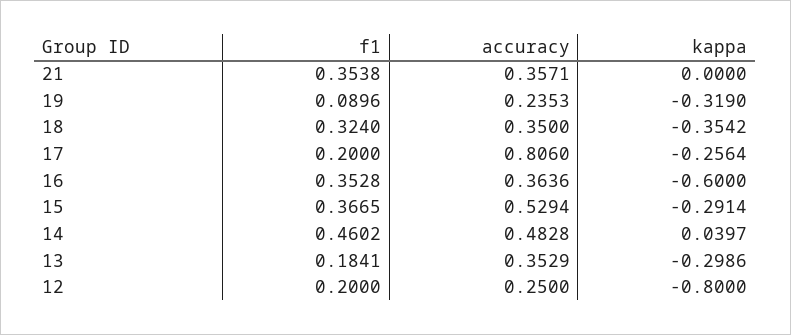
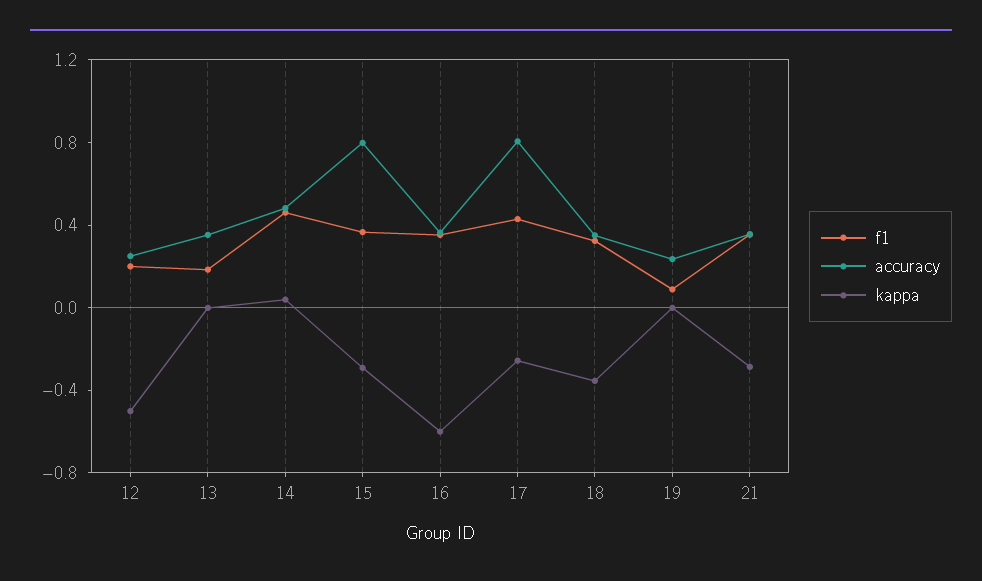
  {
    "f1": {
      "21": 0.3538,
      "19": 0.0896,
      "18": 0.324,
-     "17": 0.2,
+     "17": 0.4,
      "16": 0.3528,
      "15": 0.3665,
      "14": 0.4602,
      "13": 0.1841,
      "12": 0.2
    },
    "accuracy": {
      "21": 0.3571,
      "19": 0.2353,
      "18": 0.35,
      "17": 0.806,
      "16": 0.3636,
-     "15": 0.5294,
+     "15": 0.8,
      "14": 0.4828,
      "13": 0.3529,
      "12": 0.25
    },
    "kappa": {
-     "21": 0,
+     "21": -0.3,
-     "19": -0.319,
+     "19": 0,
      "18": -0.3542,
      "17": -0.2564,
      "16": -0.6,
      "15": -0.2914,
      "14": 0.0397,
-     "13": -0.2986,
+     "13": 0,
-     "12": -0.8
+     "12": -0.5
    }
  }

